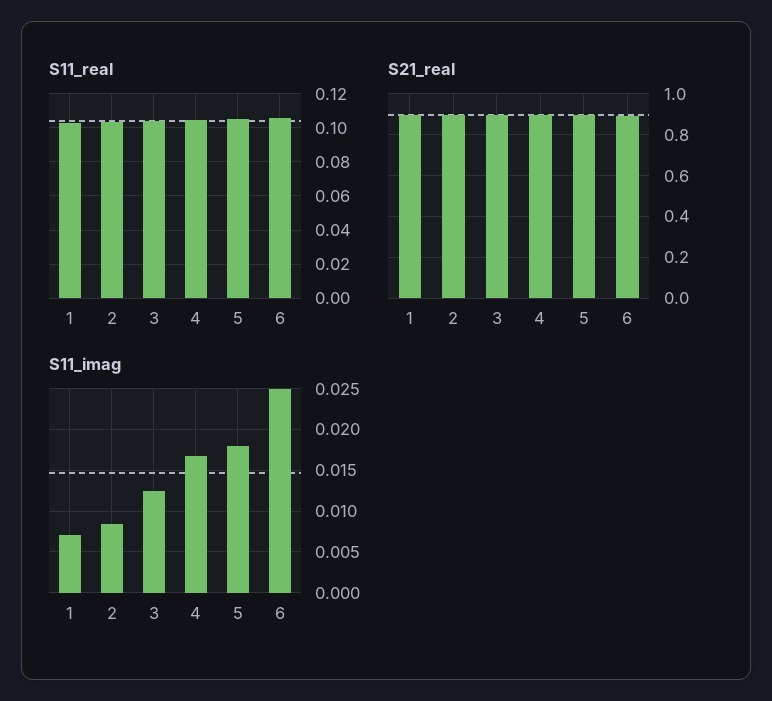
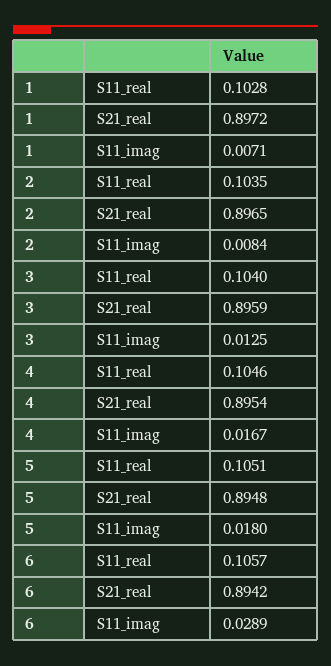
  {
    "S11_real": {
      "1": 0.1028,
      "2": 0.1035,
      "3": 0.104,
      "4": 0.1046,
      "5": 0.1051,
      "6": 0.1057
    },
    "S21_real": {
      "1": 0.8972,
      "2": 0.8965,
      "3": 0.8959,
      "4": 0.8954,
      "5": 0.8948,
      "6": 0.8942
    },
    "S11_imag": {
      "1": 0.0071,
      "2": 0.0084,
      "3": 0.0125,
      "4": 0.0167,
      "5": 0.018,
-     "6": 0.025
+     "6": 0.0289
    }
  }

